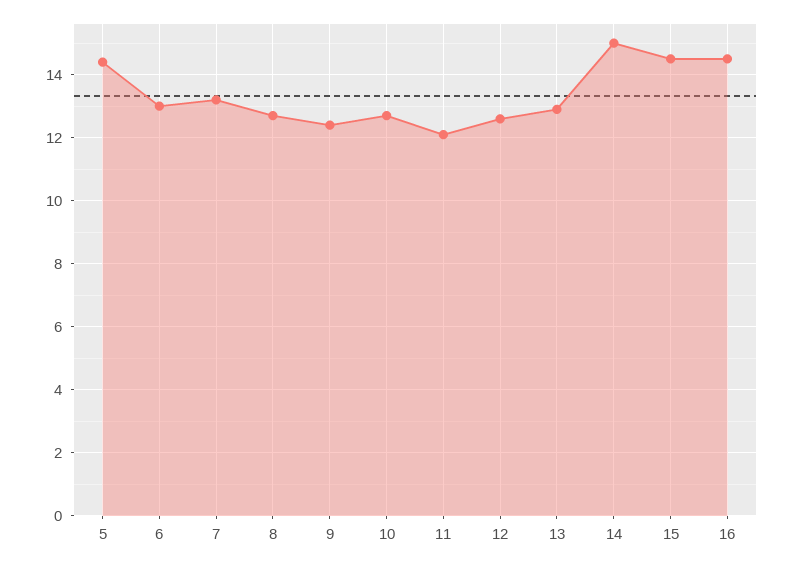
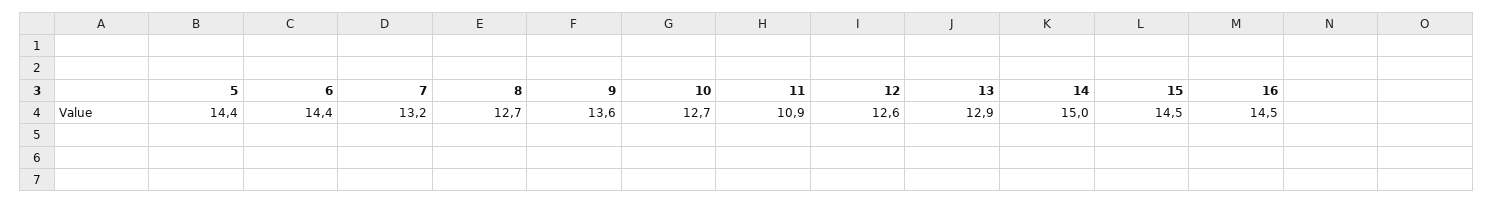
  {
    "5": 14.4,
-   "6": 13,
+   "6": 14.4,
    "7": 13.2,
    "8": 12.7,
-   "9": 12.5,
+   "9": 13.6,
    "10": 12.7,
-   "11": 12,
+   "11": 10.9,
    "12": 12.6,
    "13": 12.9,
    "14": 15,
    "15": 14.5,
    "16": 14.5
  }

